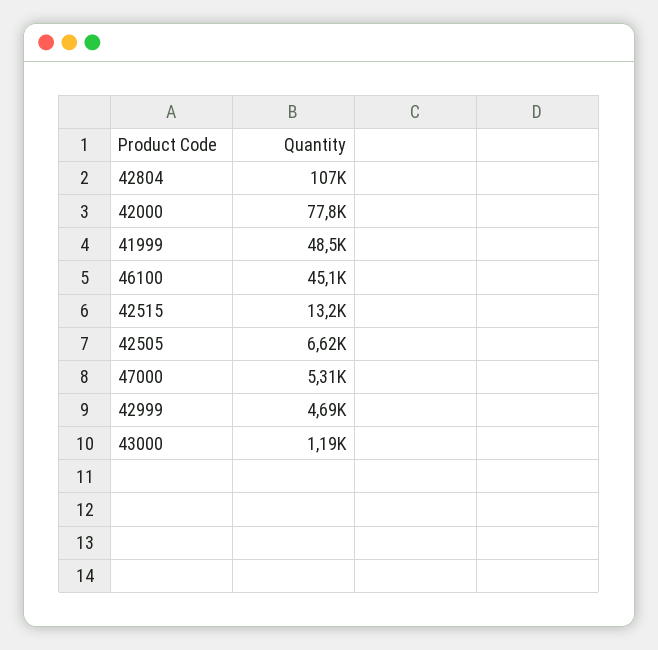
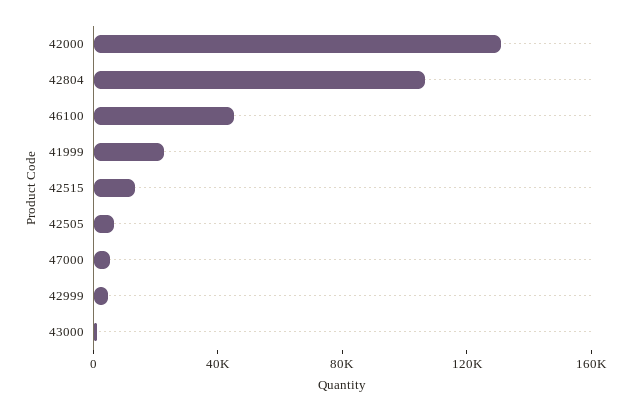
  {
    "42804": 107000,
-   "42000": 77800,
+   "42000": 130000,
-   "41999": 48500,
+   "41999": 20000,
    "46100": 45100,
    "42515": 13200,
    "42505": 6620,
    "47000": 5310,
    "42999": 4690,
    "43000": 1190
  }

